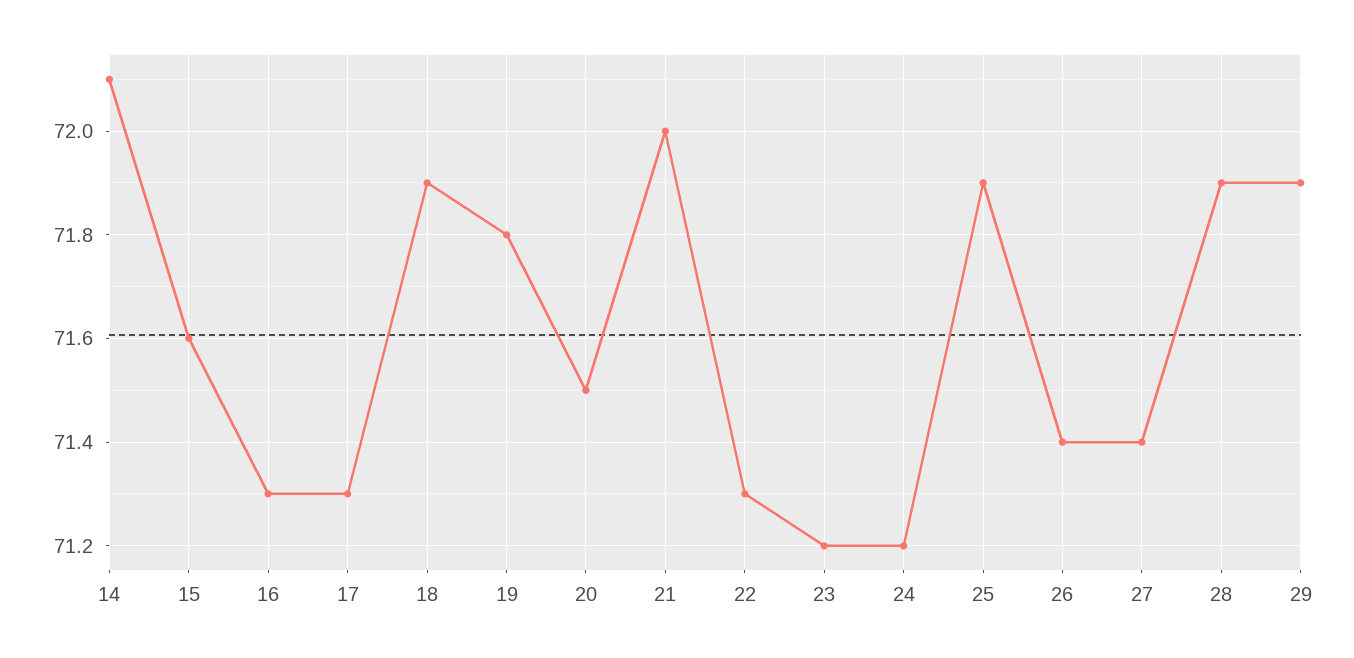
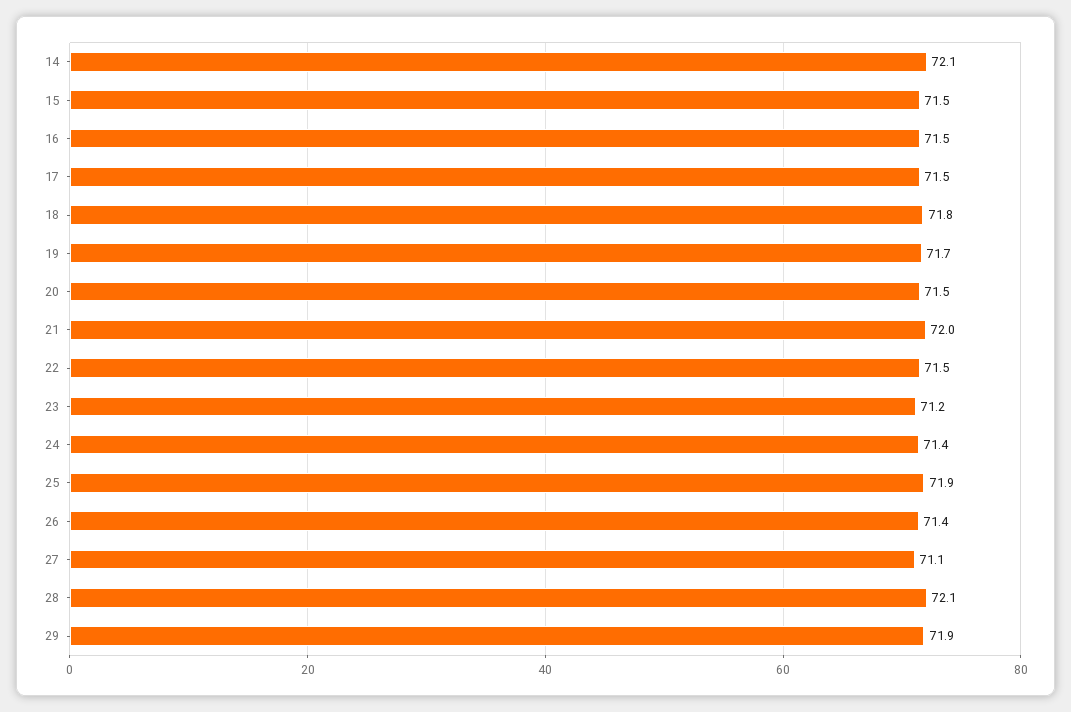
  {
    "14": 72.1,
-   "15": 71.6,
+   "15": 71.5,
-   "16": 71.3,
+   "16": 71.5,
-   "17": 71.3,
+   "17": 71.5,
-   "18": 71.9,
+   "18": 71.8,
-   "19": 71.8,
+   "19": 71.7,
    "20": 71.5,
    "21": 72,
-   "22": 71.3,
+   "22": 71.5,
    "23": 71.2,
-   "24": 71.2,
+   "24": 71.4,
    "25": 71.9,
    "26": 71.4,
-   "27": 71.4,
+   "27": 71.1,
-   "28": 71.9,
+   "28": 72.1,
    "29": 71.9
  }

